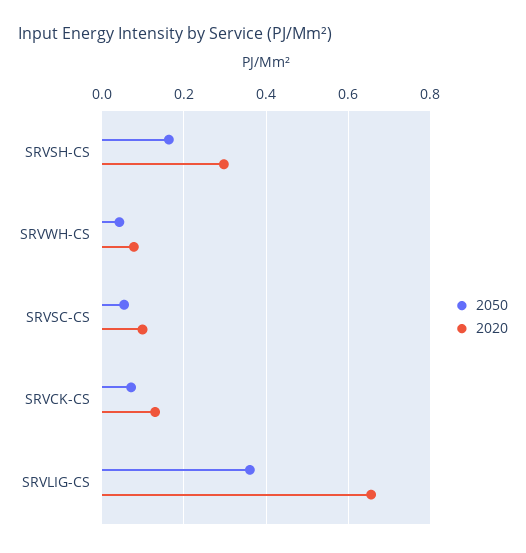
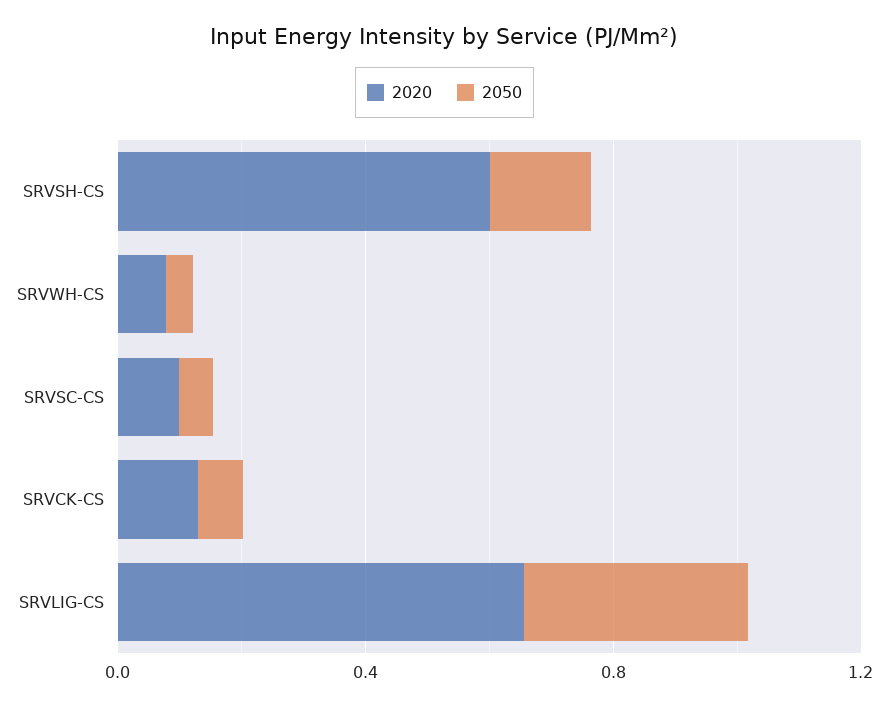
  {
    "2050": {
      "SRVSH-CS": 0.16,
      "SRVWH-CS": 0.04,
      "SRVSC-CS": 0.06,
      "SRVCK-CS": 0.08,
      "SRVLIG-CS": 0.36
    },
    "2020": {
-     "SRVSH-CS": 0.3,
+     "SRVSH-CS": 0.6,
      "SRVWH-CS": 0.08,
      "SRVSC-CS": 0.1,
      "SRVCK-CS": 0.14,
      "SRVLIG-CS": 0.66
    }
  }

